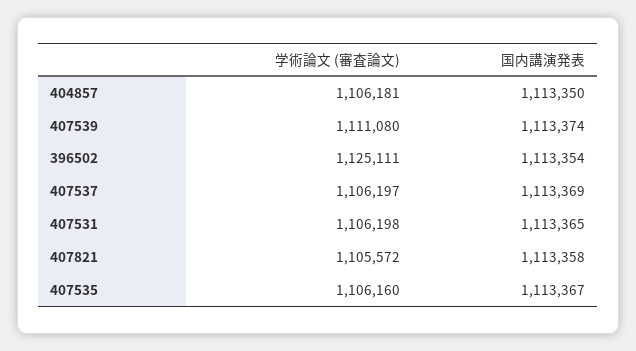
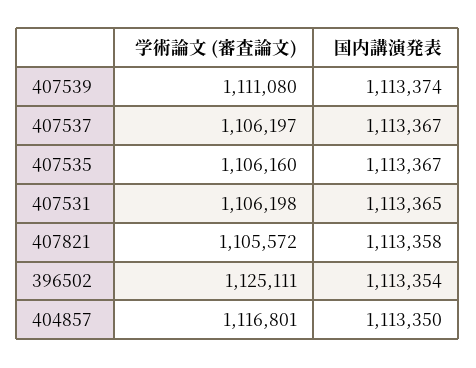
  {
    "学術論文 (審査論文)": {
-     "404857": 1106181,
+     "404857": 1116801,
      "407539": 1111080,
      "396502": 1125111,
      "407537": 1106197,
      "407531": 1106198,
      "407821": 1105572,
      "407535": 1106160
    },
    "国内講演発表": {
      "404857": 1113350,
      "407539": 1113374,
      "396502": 1113354,
-     "407537": 1113369,
+     "407537": 1113367,
      "407531": 1113365,
      "407821": 1113358,
      "407535": 1113367
    }
  }

